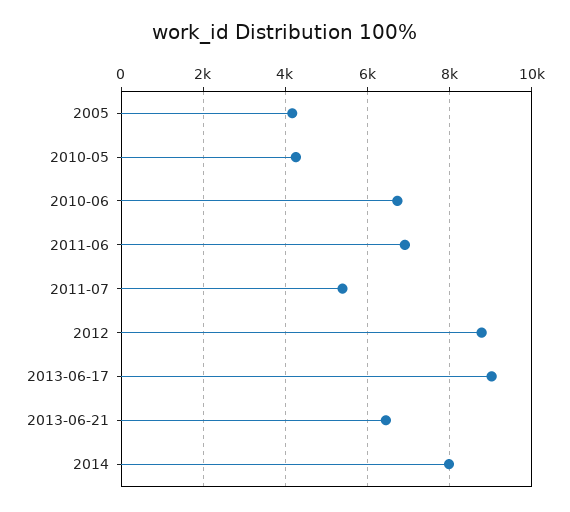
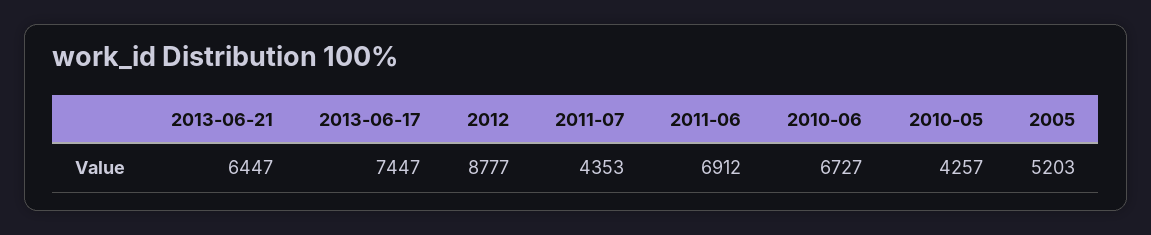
  {
-   "2005": 4200,
+   "2005": 5203,
    "2010-05": 4257,
    "2010-06": 6727,
    "2011-06": 6912,
-   "2011-07": 5400,
+   "2011-07": 4353,
    "2012": 8777,
-   "2013-06-17": 9000,
+   "2013-06-17": 7447,
-   "2013-06-21": 6447,
+   "2013-06-21": 6447
-   "2014": 8000
  }

